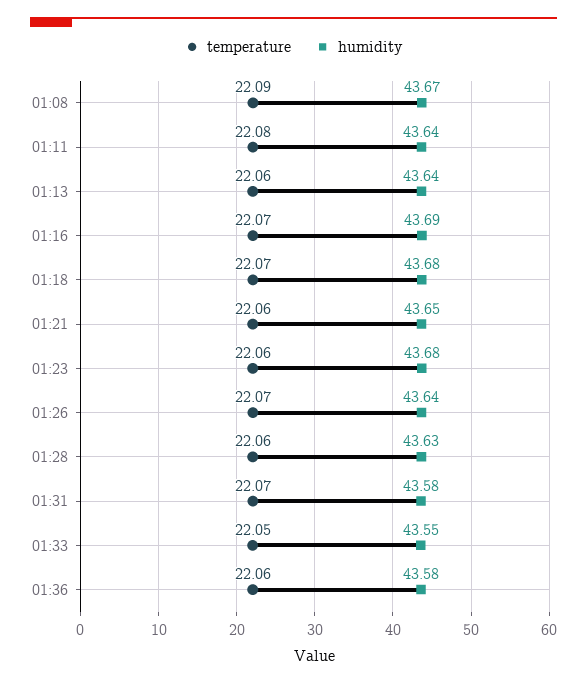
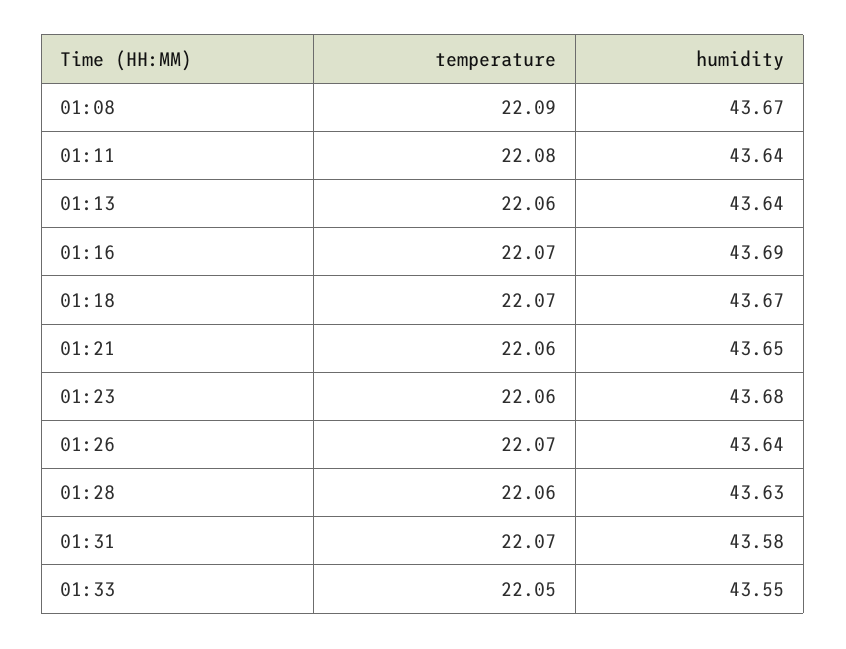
  {
    "temperature": {
      "01:08": 22.09,
      "01:11": 22.08,
      "01:13": 22.06,
      "01:16": 22.07,
      "01:18": 22.07,
      "01:21": 22.06,
      "01:23": 22.06,
      "01:26": 22.07,
      "01:28": 22.06,
      "01:31": 22.07,
-     "01:33": 22.05,
+     "01:33": 22.05
-     "01:36": 22.06
    },
    "humidity": {
      "01:08": 43.67,
      "01:11": 43.64,
      "01:13": 43.64,
      "01:16": 43.69,
-     "01:18": 43.68,
+     "01:18": 43.67,
      "01:21": 43.65,
      "01:23": 43.68,
      "01:26": 43.64,
      "01:28": 43.63,
      "01:31": 43.58,
-     "01:33": 43.55,
+     "01:33": 43.55
-     "01:36": 43.58
    }
  }

